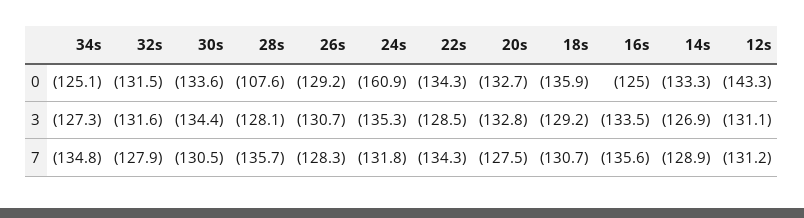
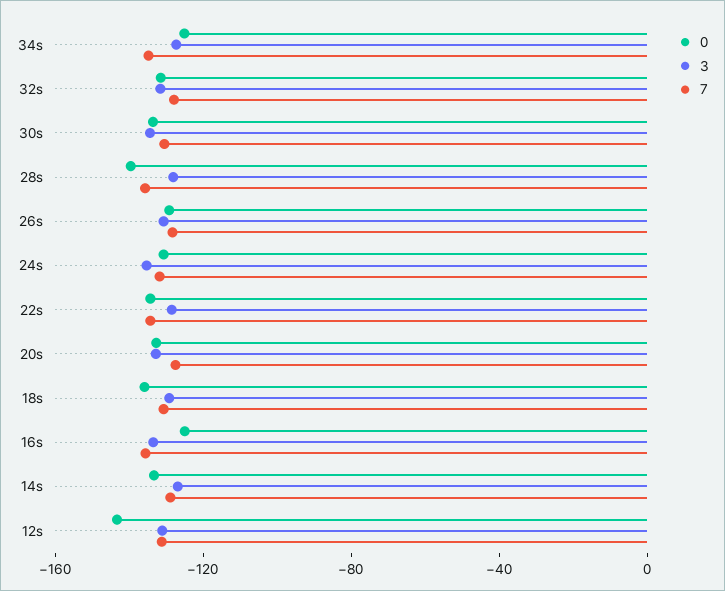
  {
    "0": {
      "34s": -125.1,
      "32s": -131.5,
      "30s": -133.6,
-     "28s": -107.6,
+     "28s": -140,
      "26s": -129.2,
-     "24s": -160.9,
+     "24s": -130,
      "22s": -134.3,
      "20s": -132.7,
      "18s": -135.9,
      "16s": -125,
      "14s": -133.3,
      "12s": -143.3
    },
    "3": {
      "34s": -127.3,
      "32s": -131.6,
      "30s": -134.4,
      "28s": -128.1,
      "26s": -130.7,
      "24s": -135.3,
      "22s": -128.5,
      "20s": -132.8,
      "18s": -129.2,
      "16s": -133.5,
      "14s": -126.9,
      "12s": -131.1
    },
    "7": {
      "34s": -134.8,
      "32s": -127.9,
      "30s": -130.5,
      "28s": -135.7,
      "26s": -128.3,
      "24s": -131.8,
      "22s": -134.3,
      "20s": -127.5,
      "18s": -130.7,
      "16s": -135.6,
      "14s": -128.9,
      "12s": -131.2
    }
  }

